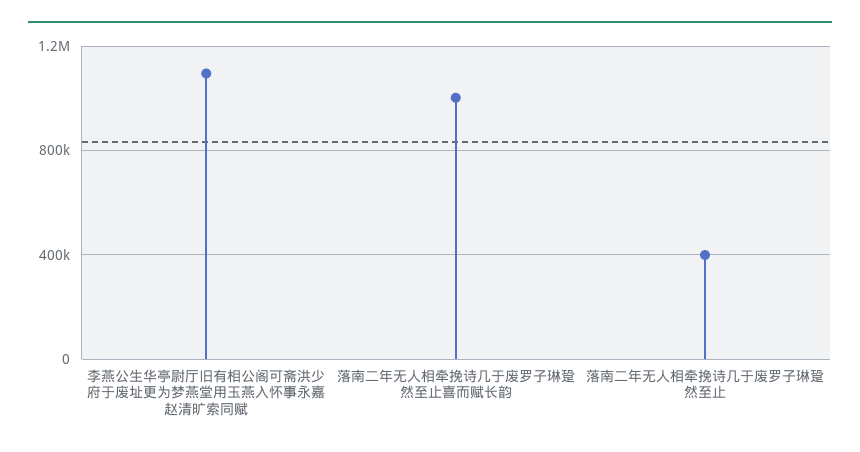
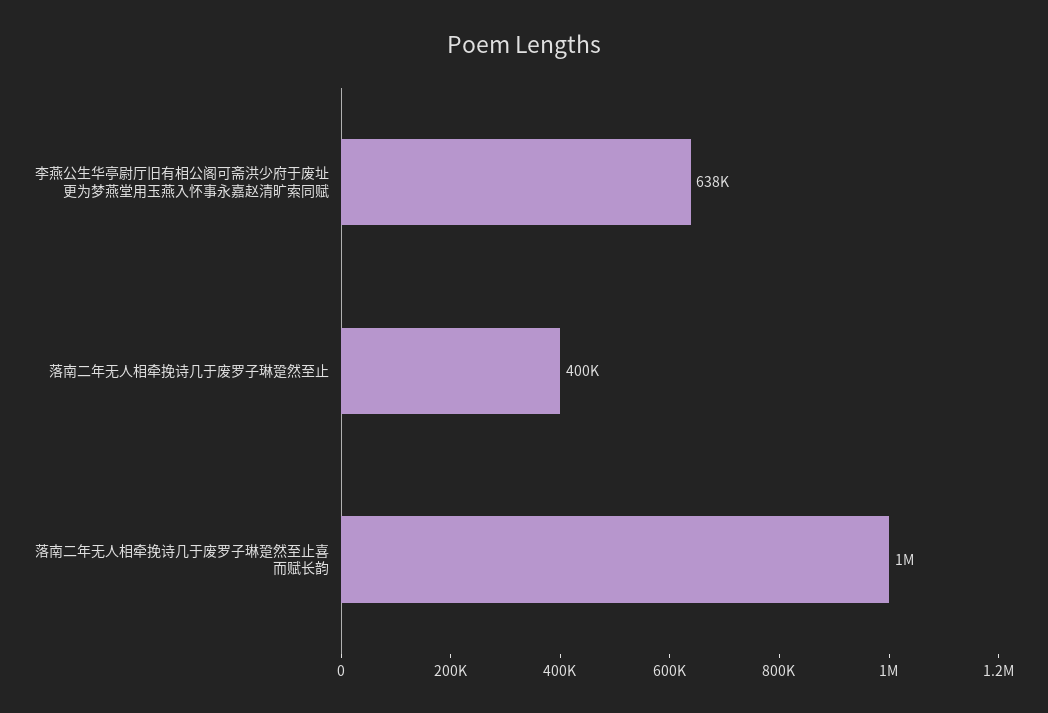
  {
-   "李燕公生华亭尉厅旧有相公阁可斋洪少府于废址更为梦燕堂用玉燕入怀事永嘉赵清旷索同赋": 1100000,
+   "李燕公生华亭尉厅旧有相公阁可斋洪少府于废址更为梦燕堂用玉燕入怀事永嘉赵清旷索同赋": 638000,
    "落南二年无人相牵挽诗几于废罗子琳跫然至止喜而赋长韵": 1000000,
    "落南二年无人相牵挽诗几于废罗子琳跫然至止": 400000
  }

